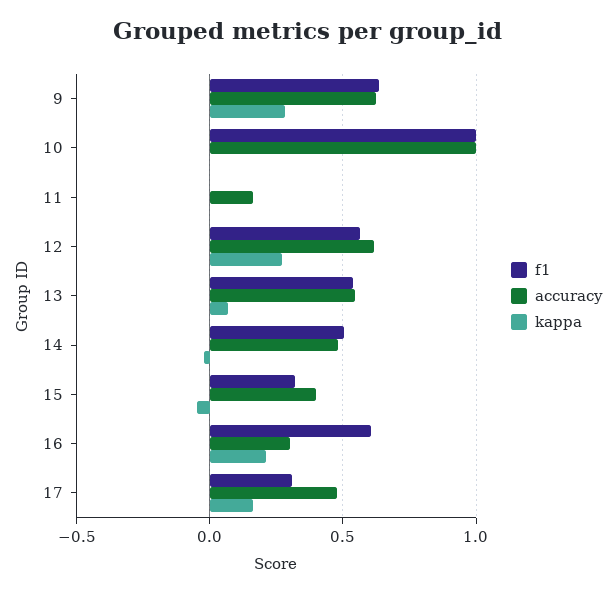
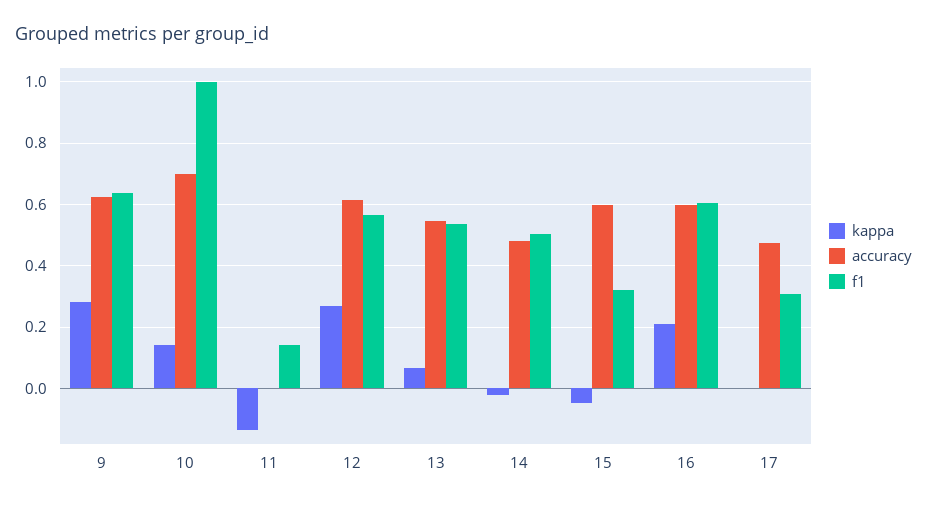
  {
    "f1": {
      "9": 0.64,
      "10": 1,
-     "11": 0,
+     "11": 0.14,
      "12": 0.56,
      "13": 0.54,
      "14": 0.5,
      "15": 0.32,
      "16": 0.6,
      "17": 0.3
    },
    "accuracy": {
      "9": 0.62,
-     "10": 1,
+     "10": 0.7,
-     "11": 0.15,
+     "11": 0,
      "12": 0.62,
      "13": 0.54,
      "14": 0.48,
-     "15": 0.4,
+     "15": 0.6,
-     "16": 0.3,
+     "16": 0.6,
      "17": 0.48
    },
    "kappa": {
      "9": 0.28,
-     "10": 0,
+     "10": 0.14,
-     "11": 0,
+     "11": -0.14,
      "12": 0.26,
      "13": 0.06,
      "14": -0.02,
      "15": -0.04,
      "16": 0.22,
-     "17": 0.15
+     "17": 0
    }
  }

